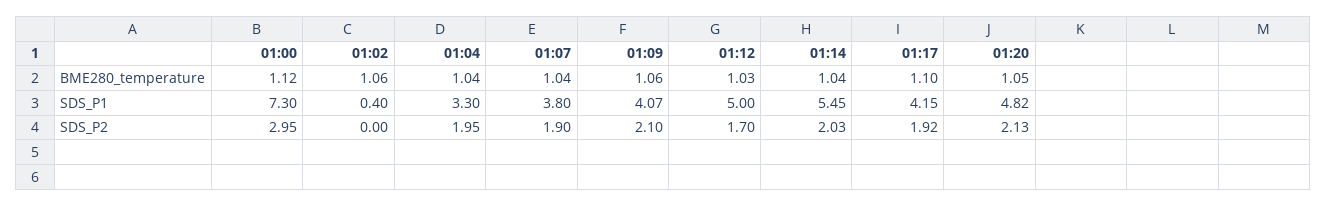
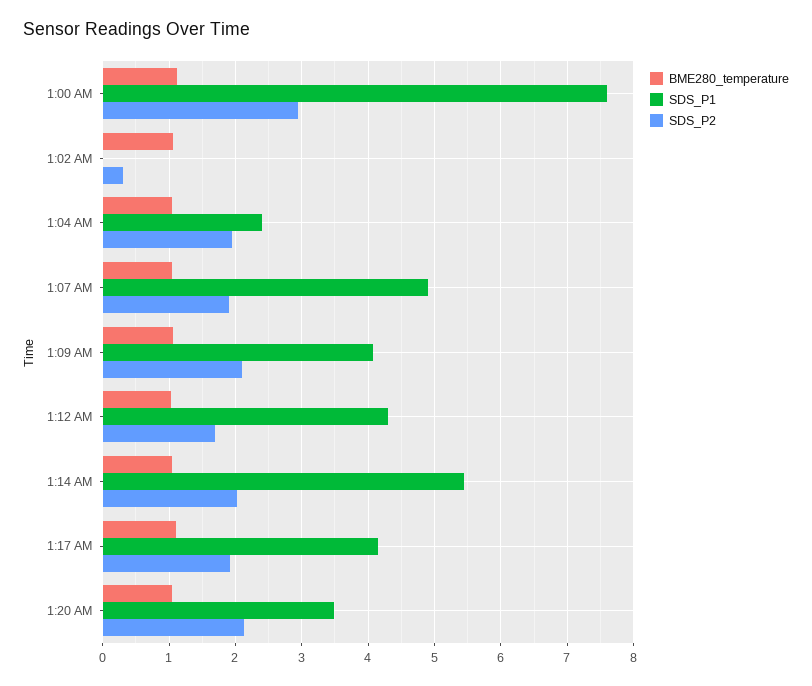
  {
    "BME280_temperature": {
      "01:00": 1.12,
      "01:02": 1.06,
      "01:04": 1.04,
      "01:07": 1.04,
      "01:09": 1.06,
      "01:12": 1.03,
      "01:14": 1.04,
      "01:17": 1.1,
      "01:20": 1.05
    },
    "SDS_P1": {
-     "01:00": 7.3,
+     "01:00": 7.6,
-     "01:02": 0.4,
+     "01:02": 0,
-     "01:04": 3.3,
+     "01:04": 2.4,
-     "01:07": 3.8,
+     "01:07": 4.9,
      "01:09": 4.07,
-     "01:12": 5,
+     "01:12": 4.3,
      "01:14": 5.45,
      "01:17": 4.15,
-     "01:20": 4.82
+     "01:20": 3.5
    },
    "SDS_P2": {
      "01:00": 2.95,
-     "01:02": 0,
+     "01:02": 0.3,
      "01:04": 1.95,
      "01:07": 1.9,
      "01:09": 2.1,
      "01:12": 1.7,
      "01:14": 2.03,
      "01:17": 1.92,
      "01:20": 2.13
    }
  }

